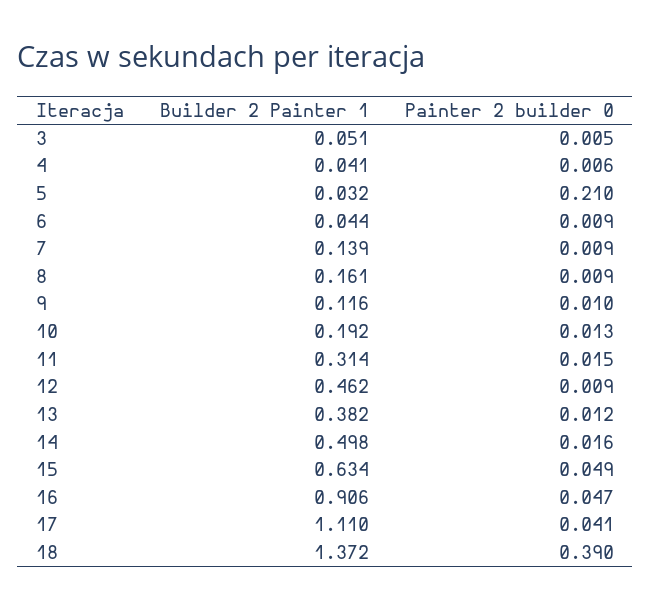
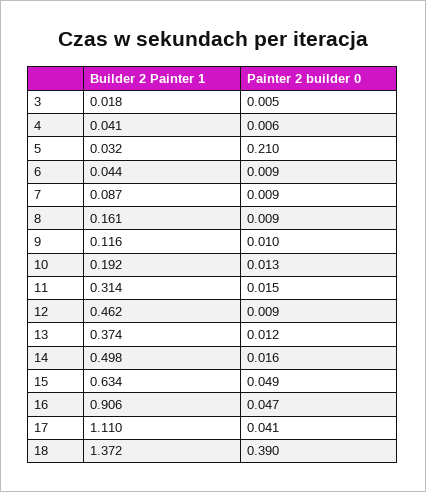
  {
    "Builder 2 Painter 1": {
-     "3": 0.051,
+     "3": 0.018,
      "4": 0.041,
      "5": 0.032,
      "6": 0.044,
-     "7": 0.139,
+     "7": 0.087,
      "8": 0.161,
      "9": 0.116,
      "10": 0.192,
      "11": 0.314,
      "12": 0.462,
-     "13": 0.382,
+     "13": 0.374,
      "14": 0.498,
      "15": 0.634,
      "16": 0.906,
      "17": 1.11,
      "18": 1.372
    },
    "Painter 2 builder 0": {
      "3": 0.005,
      "4": 0.006,
      "5": 0.21,
      "6": 0.009,
      "7": 0.009,
      "8": 0.009,
      "9": 0.01,
      "10": 0.013,
      "11": 0.015,
      "12": 0.009,
      "13": 0.012,
      "14": 0.016,
      "15": 0.049,
      "16": 0.047,
      "17": 0.041,
      "18": 0.39
    }
  }

